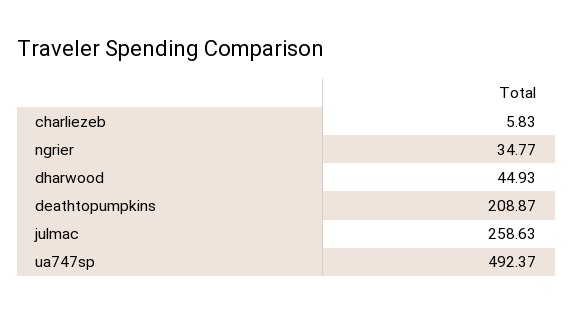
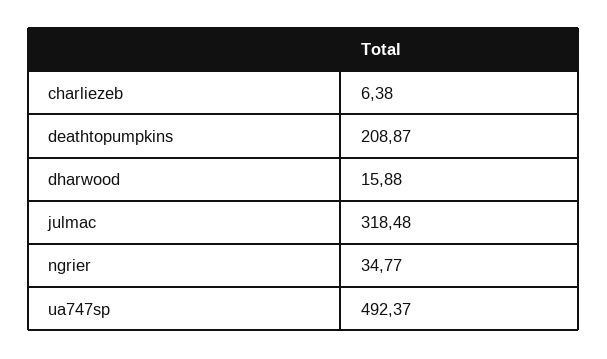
  {
-   "charliezeb": 5.83,
+   "charliezeb": 6.38,
    "ngrier": 34.77,
-   "dharwood": 44.93,
+   "dharwood": 15.88,
    "deathtopumpkins": 208.87,
-   "julmac": 258.63,
+   "julmac": 318.48,
    "ua747sp": 492.37
  }

